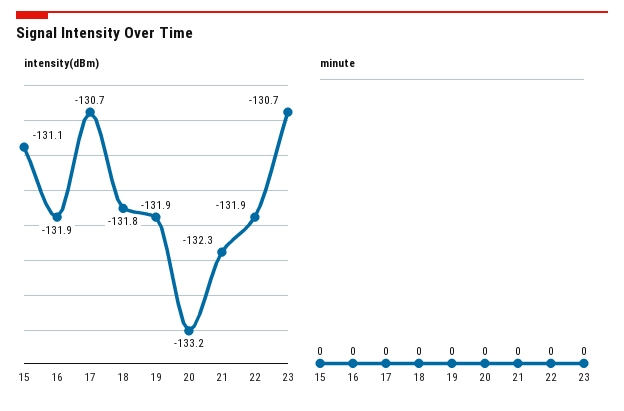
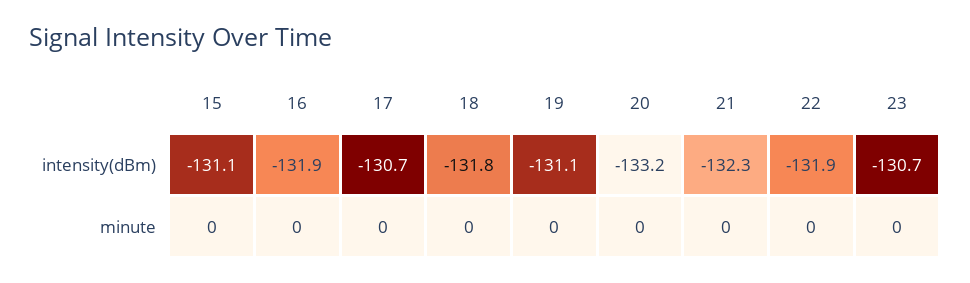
  {
    "intensity(dBm)": {
      "15": -131.1,
      "16": -131.9,
      "17": -130.7,
      "18": -131.8,
-     "19": -131.9,
+     "19": -131.1,
      "20": -133.2,
      "21": -132.3,
      "22": -131.9,
      "23": -130.7
    },
    "minute": {
      "15": 0,
      "16": 0,
      "17": 0,
      "18": 0,
      "19": 0,
      "20": 0,
      "21": 0,
      "22": 0,
      "23": 0
    }
  }

